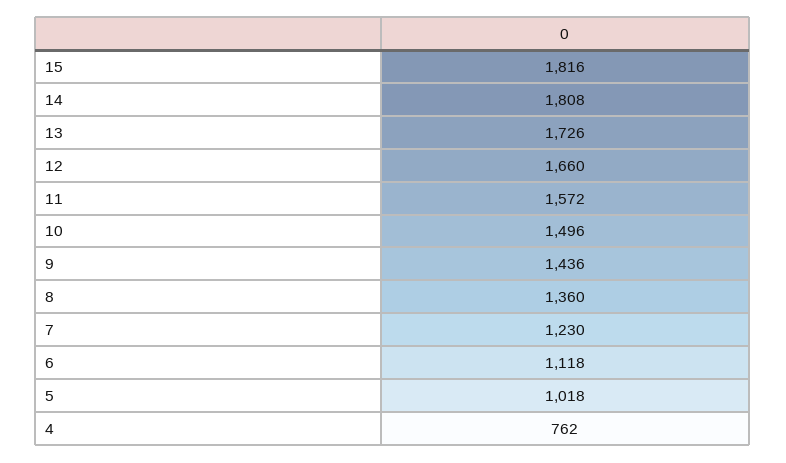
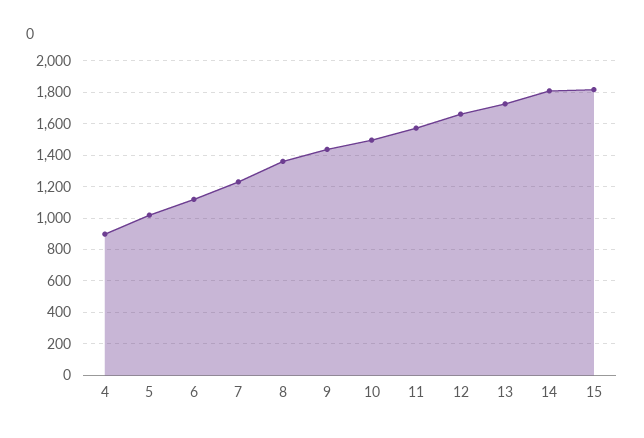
  {
    "15": 1816,
    "14": 1808,
    "13": 1726,
    "12": 1660,
    "11": 1572,
    "10": 1496,
    "9": 1436,
    "8": 1360,
    "7": 1230,
    "6": 1118,
    "5": 1018,
-   "4": 762
+   "4": 900
  }

